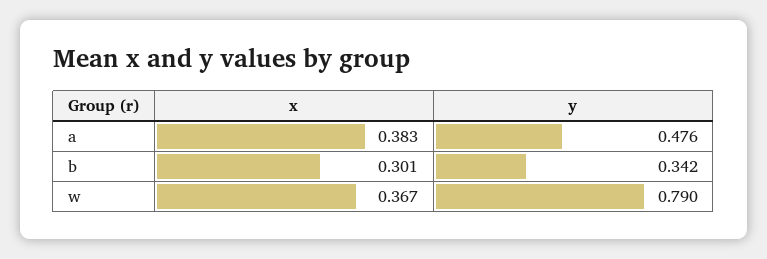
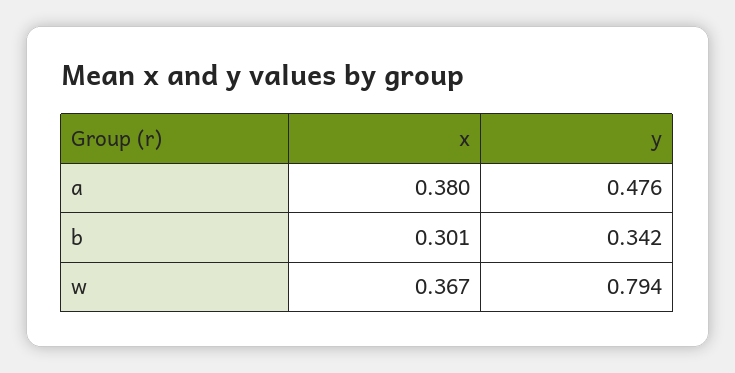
  {
    "x": {
-     "a": 0.383,
+     "a": 0.38,
      "b": 0.301,
      "w": 0.367
    },
    "y": {
      "a": 0.476,
      "b": 0.342,
-     "w": 0.79
+     "w": 0.794
    }
  }

